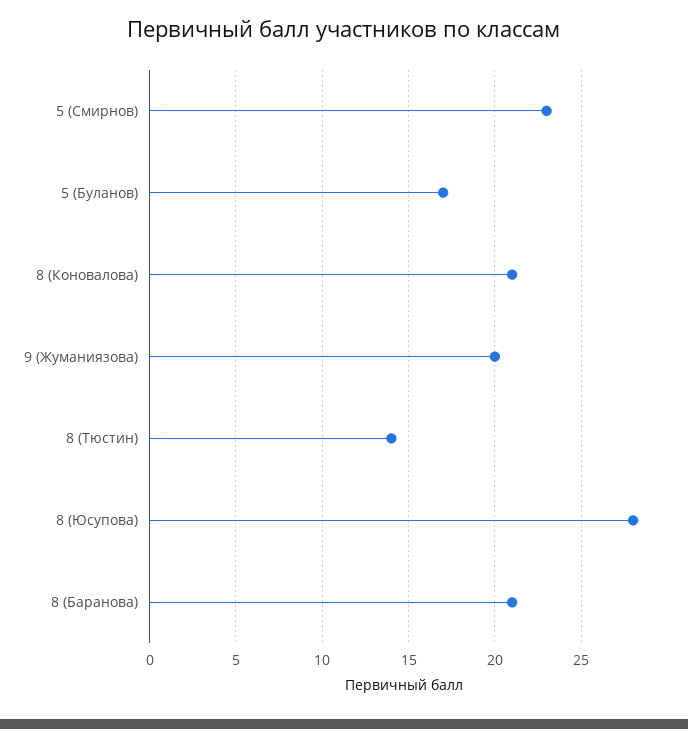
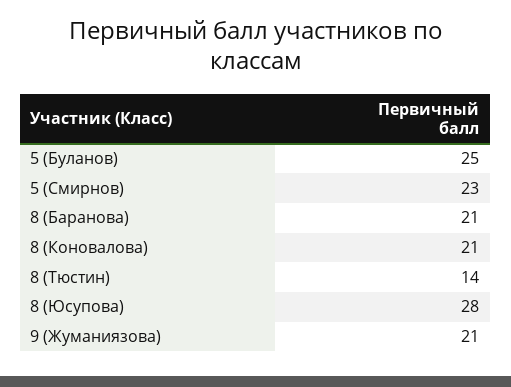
  {
    "5 (Смирнов)": 23,
-   "5 (Буланов)": 17,
+   "5 (Буланов)": 25,
    "8 (Коновалова)": 21,
-   "9 (Жуманиязова)": 20,
+   "9 (Жуманиязова)": 21,
    "8 (Тюстин)": 14,
    "8 (Юсупова)": 28,
    "8 (Баранова)": 21
  }

